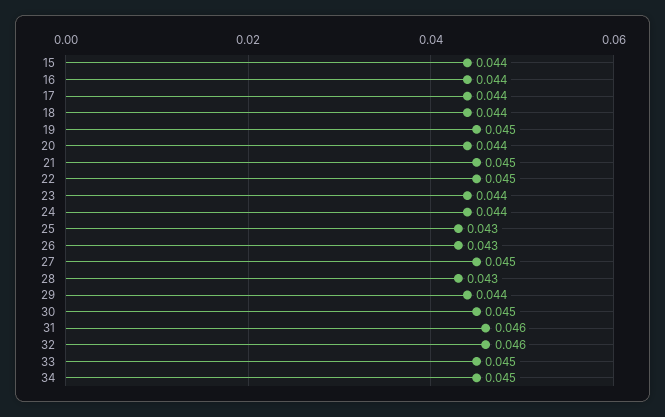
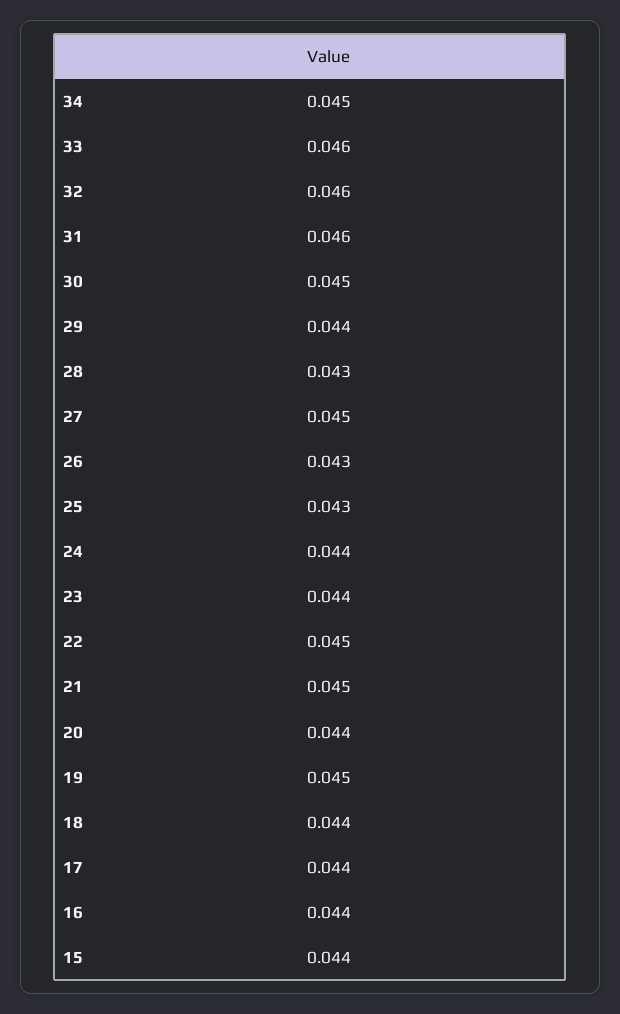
  {
    "15": 0.044,
    "16": 0.044,
    "17": 0.044,
    "18": 0.044,
    "19": 0.045,
    "20": 0.044,
    "21": 0.045,
    "22": 0.045,
    "23": 0.044,
    "24": 0.044,
    "25": 0.043,
    "26": 0.043,
    "27": 0.045,
    "28": 0.043,
    "29": 0.044,
    "30": 0.045,
    "31": 0.046,
    "32": 0.046,
-   "33": 0.045,
+   "33": 0.046,
    "34": 0.045
  }

